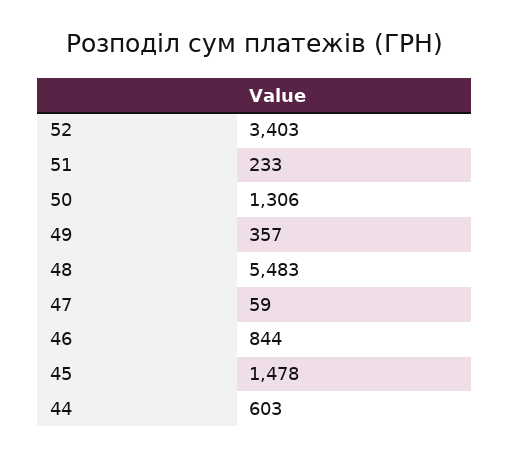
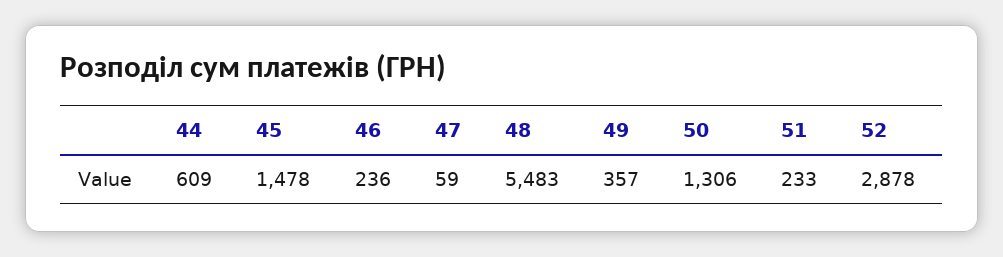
  {
-   "52": 3403,
+   "52": 2878,
    "51": 233,
    "50": 1306,
    "49": 357,
    "48": 5483,
    "47": 59,
-   "46": 844,
+   "46": 236,
    "45": 1478,
-   "44": 603
+   "44": 609
  }

